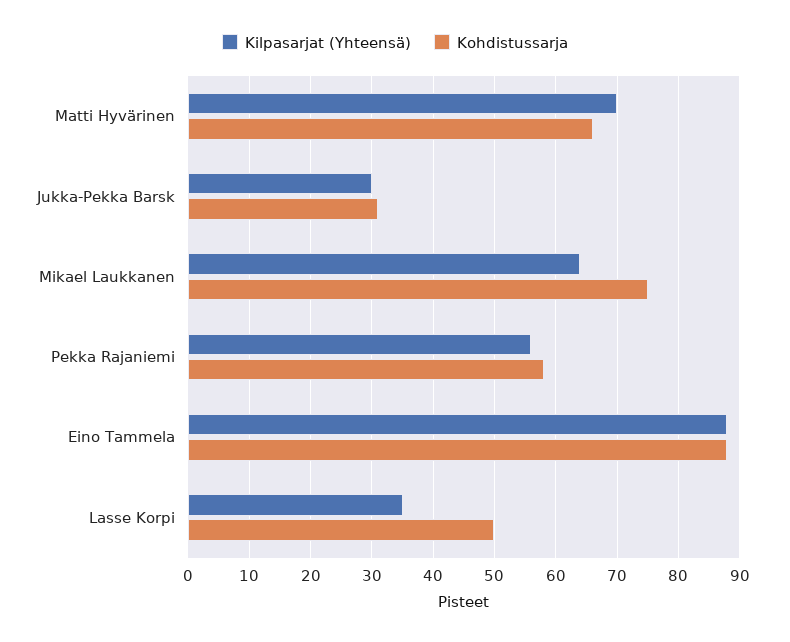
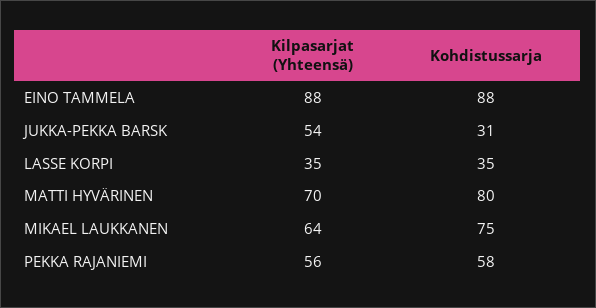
  {
    "Kilpasarjat (Yhteensä)": {
      "Matti Hyvärinen": 70,
-     "Jukka-Pekka Barsk": 30,
+     "Jukka-Pekka Barsk": 54,
      "Mikael Laukkanen": 64,
      "Pekka Rajaniemi": 56,
      "Eino Tammela": 88,
      "Lasse Korpi": 35
    },
    "Kohdistussarja": {
-     "Matti Hyvärinen": 66,
+     "Matti Hyvärinen": 80,
      "Jukka-Pekka Barsk": 31,
      "Mikael Laukkanen": 75,
      "Pekka Rajaniemi": 58,
      "Eino Tammela": 88,
-     "Lasse Korpi": 50
+     "Lasse Korpi": 35
    }
  }

